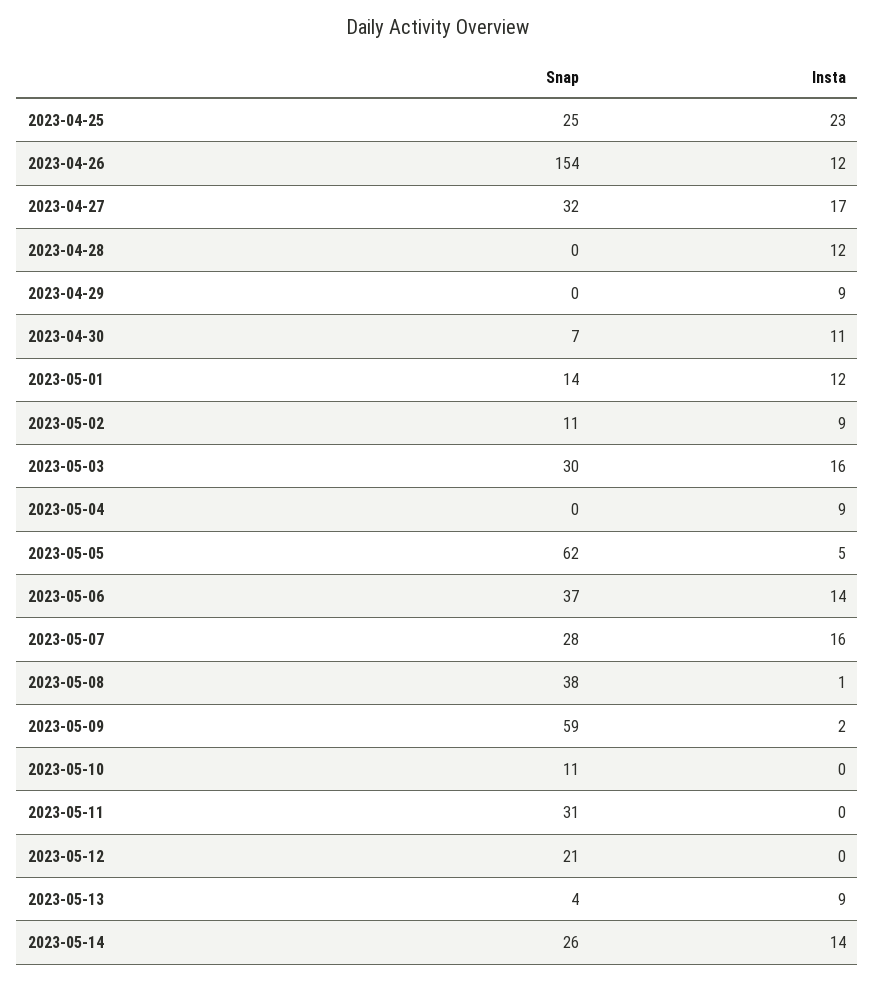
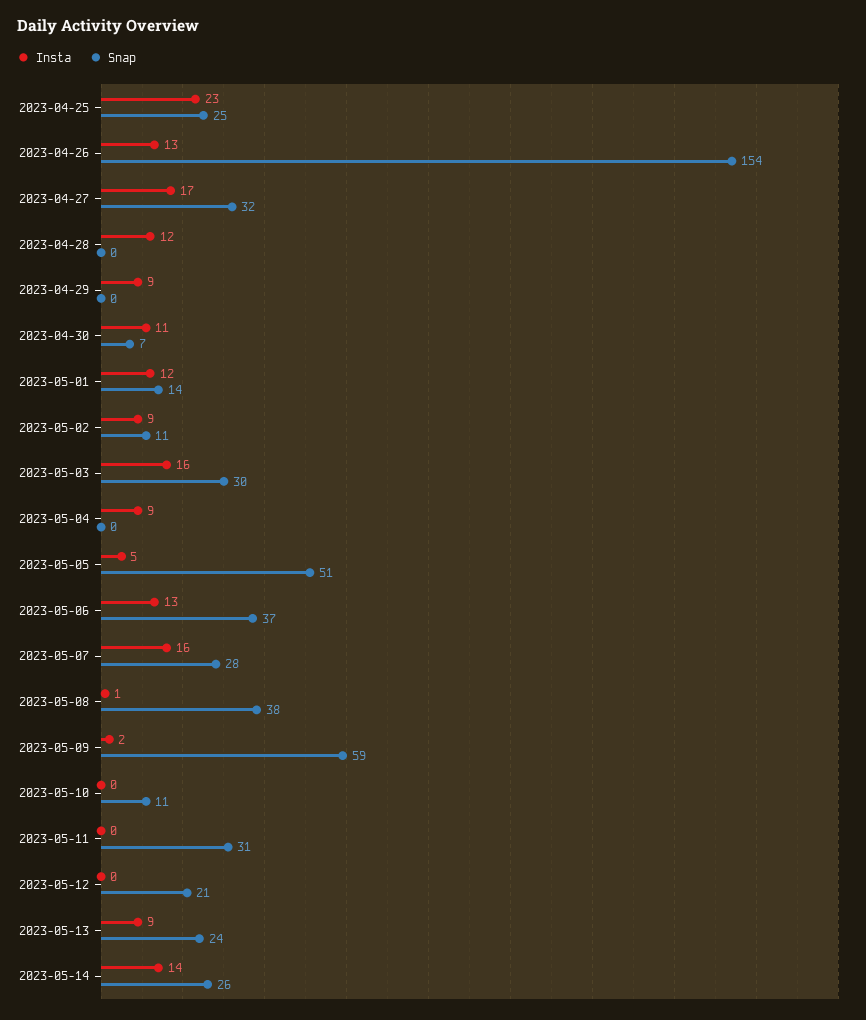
  {
    "Snap": {
      "2023-04-25": 25,
      "2023-04-26": 154,
      "2023-04-27": 32,
      "2023-04-28": 0,
      "2023-04-29": 0,
      "2023-04-30": 7,
      "2023-05-01": 14,
      "2023-05-02": 11,
      "2023-05-03": 30,
      "2023-05-04": 0,
-     "2023-05-05": 62,
+     "2023-05-05": 51,
      "2023-05-06": 37,
      "2023-05-07": 28,
      "2023-05-08": 38,
      "2023-05-09": 59,
      "2023-05-10": 11,
      "2023-05-11": 31,
      "2023-05-12": 21,
-     "2023-05-13": 4,
+     "2023-05-13": 24,
      "2023-05-14": 26
    },
    "Insta": {
      "2023-04-25": 23,
-     "2023-04-26": 12,
+     "2023-04-26": 13,
      "2023-04-27": 17,
      "2023-04-28": 12,
      "2023-04-29": 9,
      "2023-04-30": 11,
      "2023-05-01": 12,
      "2023-05-02": 9,
      "2023-05-03": 16,
      "2023-05-04": 9,
      "2023-05-05": 5,
-     "2023-05-06": 14,
+     "2023-05-06": 13,
      "2023-05-07": 16,
      "2023-05-08": 1,
      "2023-05-09": 2,
      "2023-05-10": 0,
      "2023-05-11": 0,
      "2023-05-12": 0,
      "2023-05-13": 9,
      "2023-05-14": 14
    }
  }

